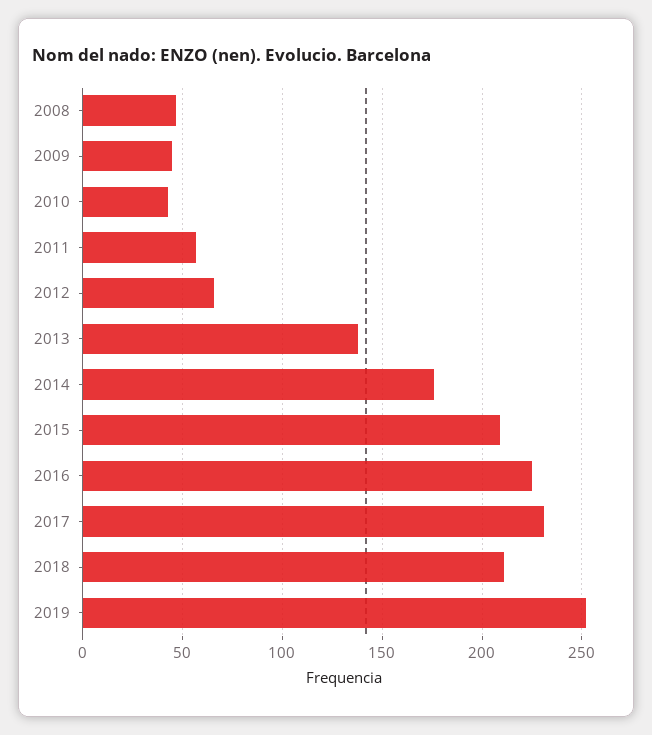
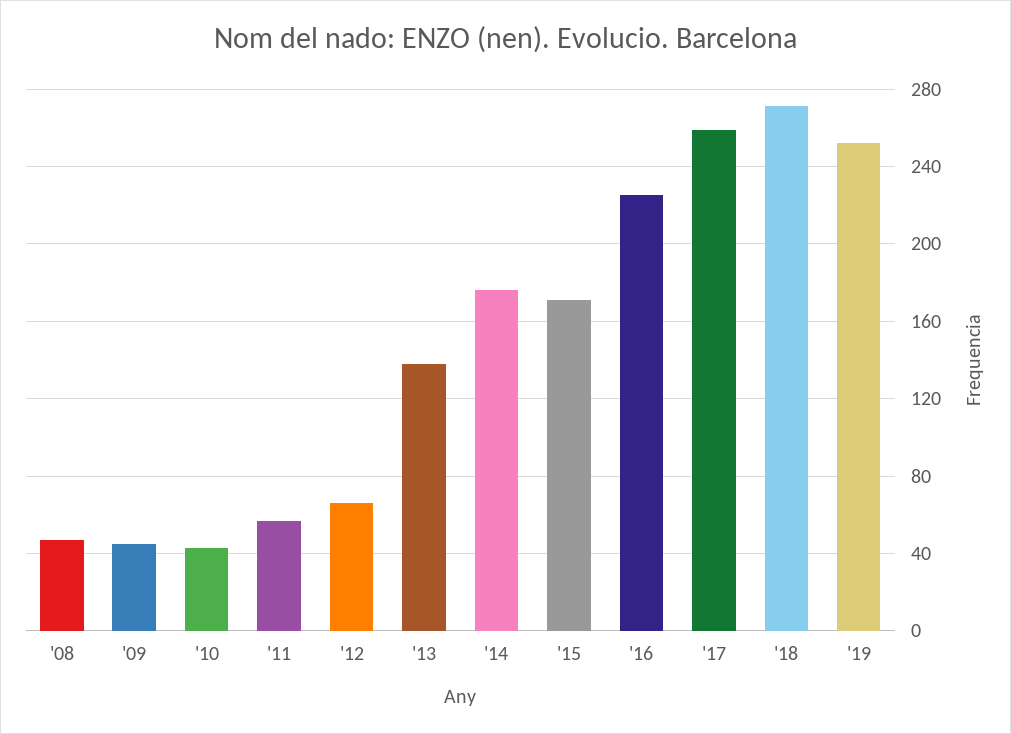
  {
    "2008": 45,
    "2009": 45,
    "2010": 45,
    "2011": 55,
    "2012": 65,
    "2013": 140,
    "2014": 175,
-   "2015": 210,
+   "2015": 170,
    "2016": 225,
-   "2017": 230,
+   "2017": 260,
-   "2018": 210,
+   "2018": 270,
    "2019": 250
  }

